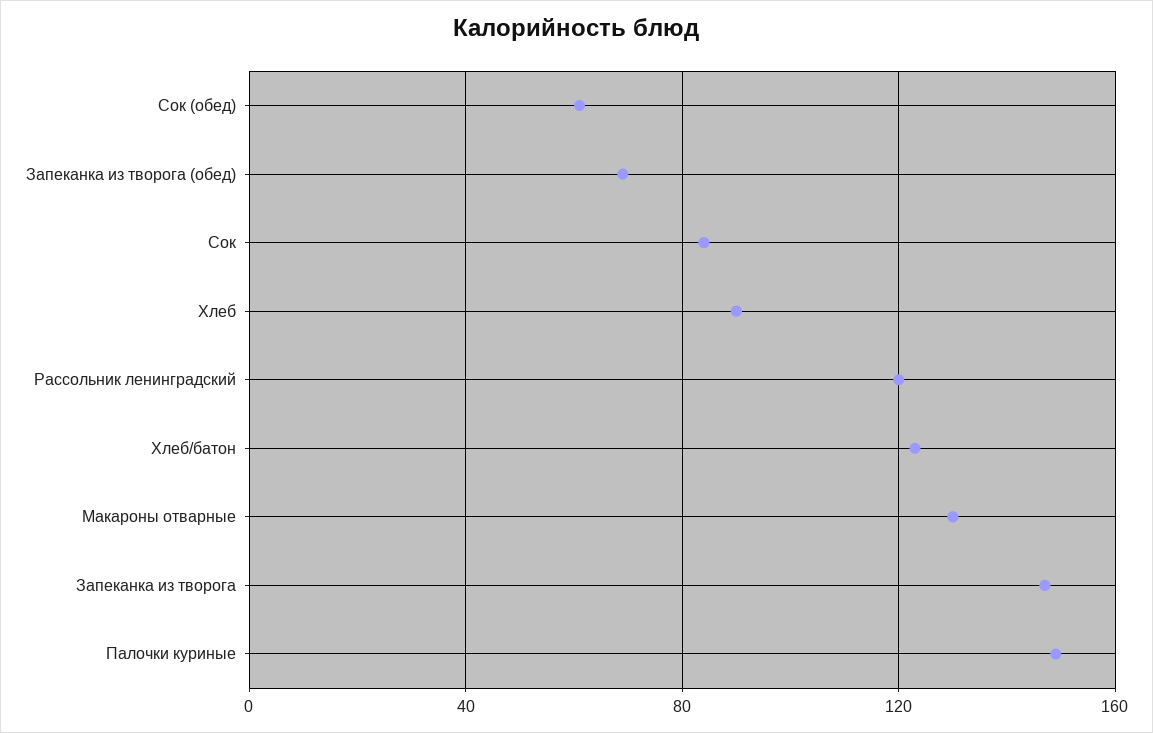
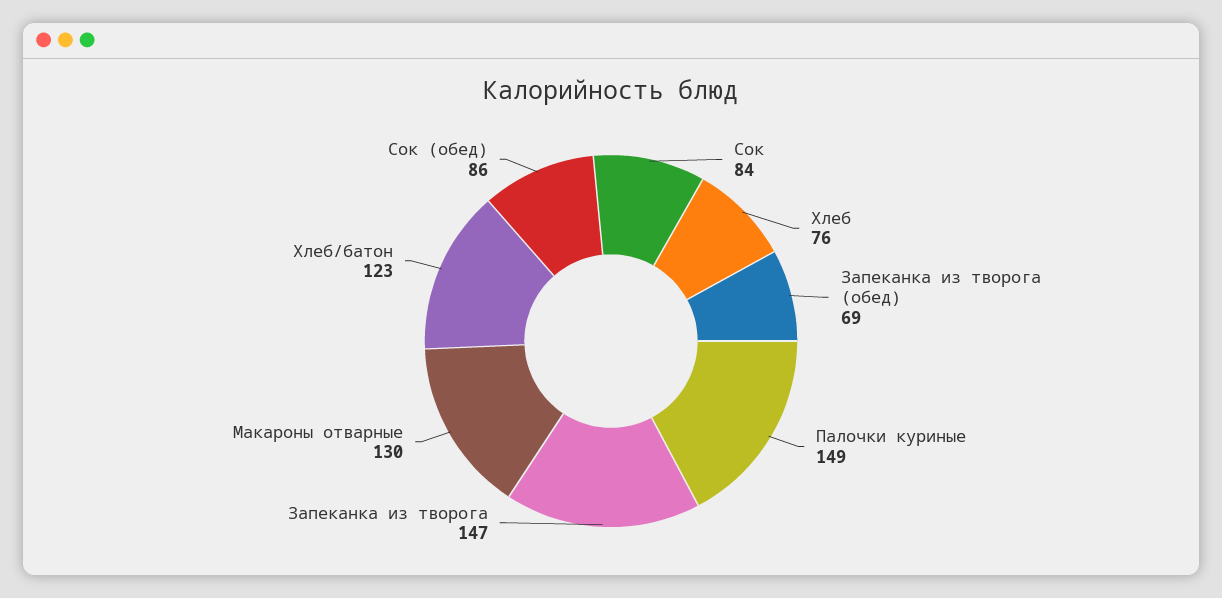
  {
-   "Сок (обед)": 60,
+   "Сок (обед)": 86,
    "Запеканка из творога (обед)": 69,
    "Сок": 84,
-   "Хлеб": 90,
+   "Хлеб": 76,
-   "Рассольник ленинградский": 120,
    "Хлеб/батон": 123,
    "Макароны отварные": 130,
    "Запеканка из творога": 147,
    "Палочки куриные": 149
  }

